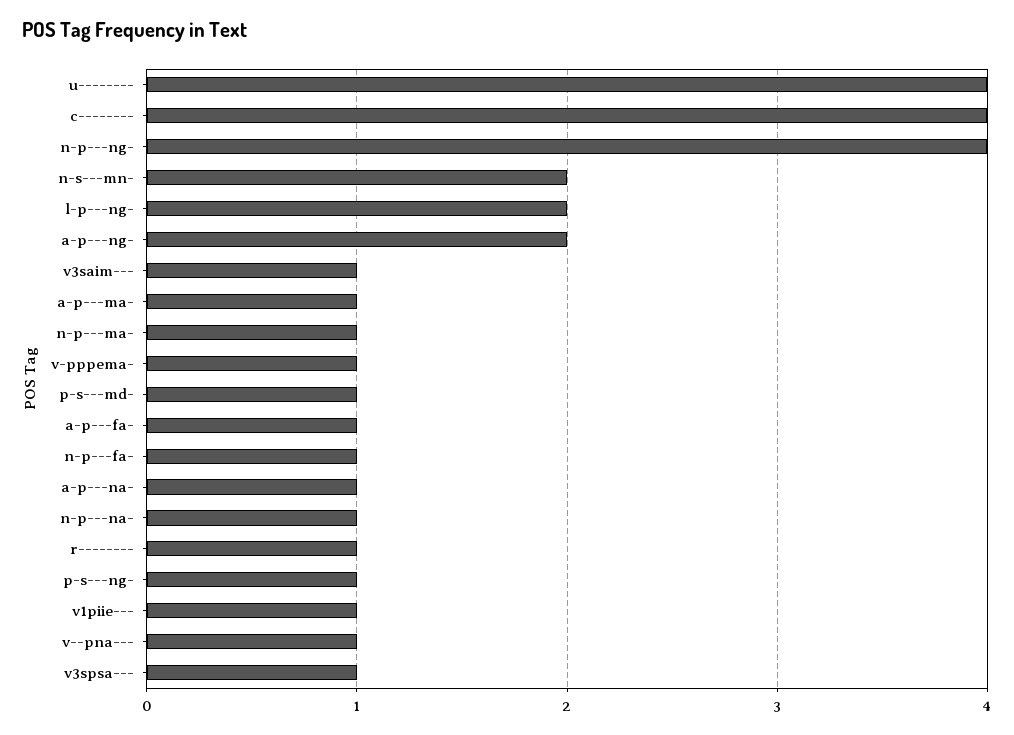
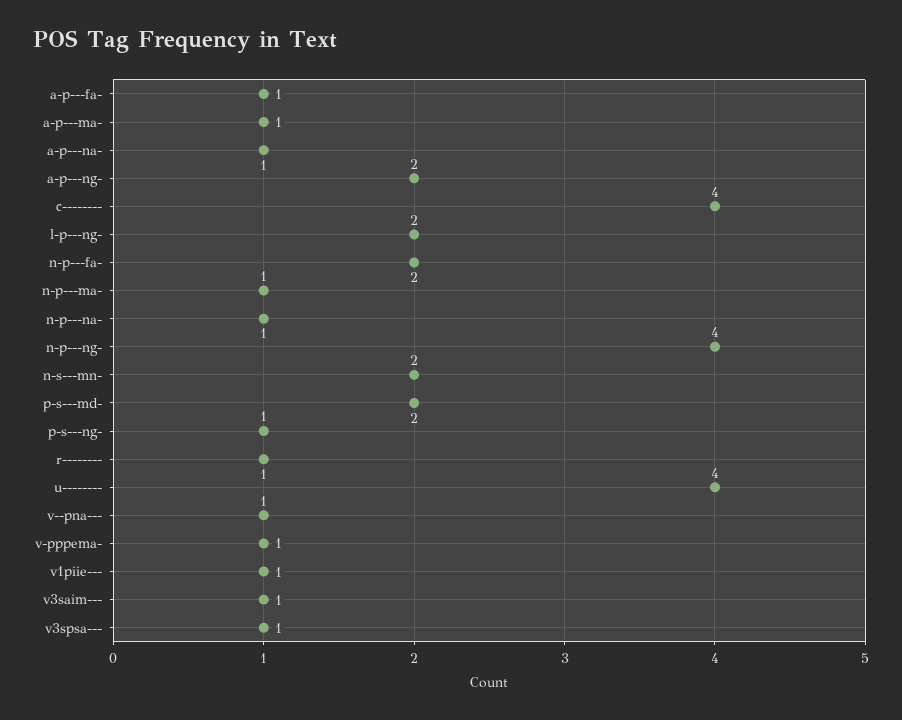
  {
    "u--------": 4,
    "c--------": 4,
    "n-p---ng-": 4,
    "n-s---mn-": 2,
    "l-p---ng-": 2,
    "a-p---ng-": 2,
    "v3saim---": 1,
    "a-p---ma-": 1,
    "n-p---ma-": 1,
    "v-pppema-": 1,
-   "p-s---md-": 1,
+   "p-s---md-": 2,
    "a-p---fa-": 1,
-   "n-p---fa-": 1,
+   "n-p---fa-": 2,
    "a-p---na-": 1,
    "n-p---na-": 1,
    "r--------": 1,
    "p-s---ng-": 1,
    "v1piie---": 1,
    "v--pna---": 1,
    "v3spsa---": 1
  }

